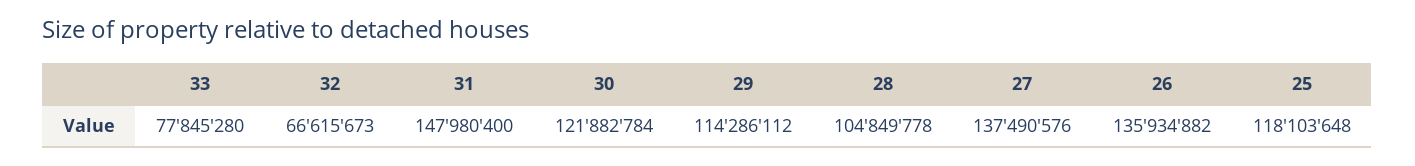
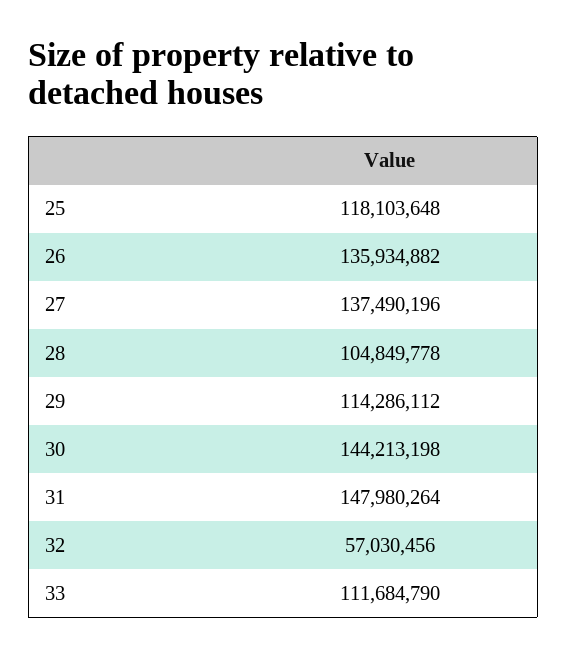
  {
-   "33": 77845280,
+   "33": 111684790,
-   "32": 66615673,
+   "32": 57030456,
-   "31": 147980400,
+   "31": 147980264,
-   "30": 121882784,
+   "30": 144213198,
    "29": 114286112,
    "28": 104849778,
-   "27": 137490576,
+   "27": 137490196,
    "26": 135934882,
    "25": 118103648
  }

